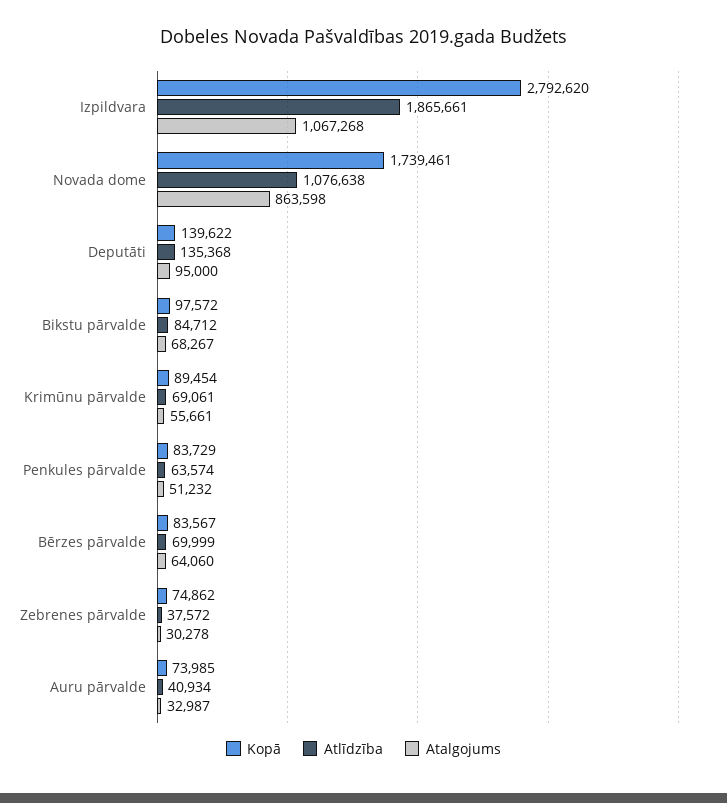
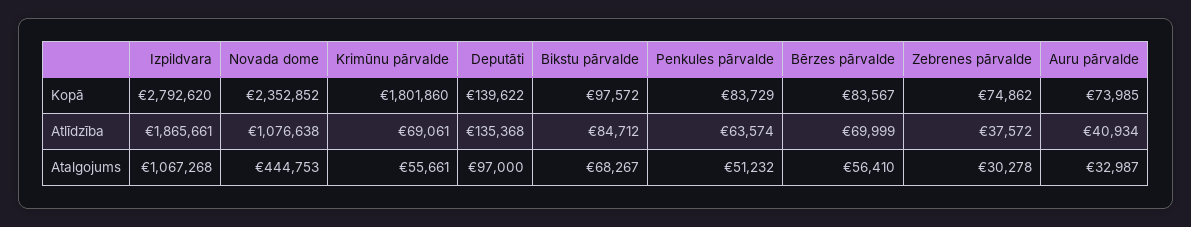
  {
    "Kopā": {
      "Izpildvara": 2792620,
-     "Novada dome": 1739461,
+     "Novada dome": 2352852,
      "Deputāti": 139622,
      "Bikstu pārvalde": 97572,
-     "Krimūnu pārvalde": 89454,
+     "Krimūnu pārvalde": 1801860,
      "Penkules pārvalde": 83729,
      "Bērzes pārvalde": 83567,
      "Zebrenes pārvalde": 74862,
      "Auru pārvalde": 73985
    },
    "Atlīdzība": {
      "Izpildvara": 1865661,
      "Novada dome": 1076638,
      "Deputāti": 135368,
      "Bikstu pārvalde": 84712,
      "Krimūnu pārvalde": 69061,
      "Penkules pārvalde": 63574,
      "Bērzes pārvalde": 69999,
      "Zebrenes pārvalde": 37572,
      "Auru pārvalde": 40934
    },
    "Atalgojums": {
      "Izpildvara": 1067268,
-     "Novada dome": 863598,
+     "Novada dome": 444753,
-     "Deputāti": 95000,
+     "Deputāti": 97000,
      "Bikstu pārvalde": 68267,
      "Krimūnu pārvalde": 55661,
      "Penkules pārvalde": 51232,
-     "Bērzes pārvalde": 64060,
+     "Bērzes pārvalde": 56410,
      "Zebrenes pārvalde": 30278,
      "Auru pārvalde": 32987
    }
  }

